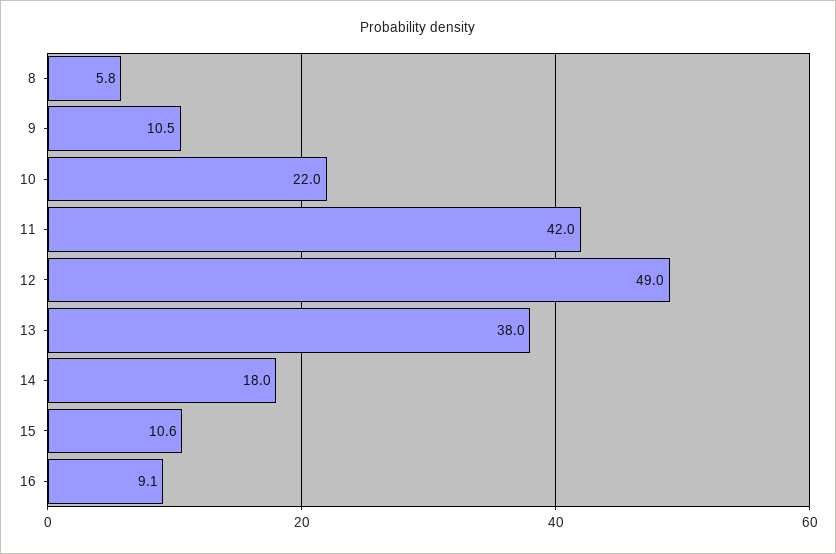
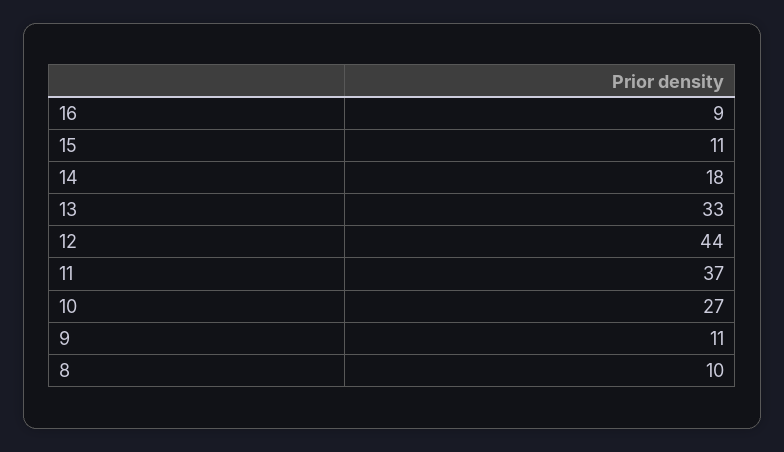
  {
-   "8": 5.8,
+   "8": 10,
    "9": 10.5,
-   "10": 22,
+   "10": 27,
-   "11": 42,
+   "11": 37,
-   "12": 49,
+   "12": 44,
-   "13": 38,
+   "13": 33,
    "14": 18,
    "15": 10.6,
    "16": 9.1
  }

